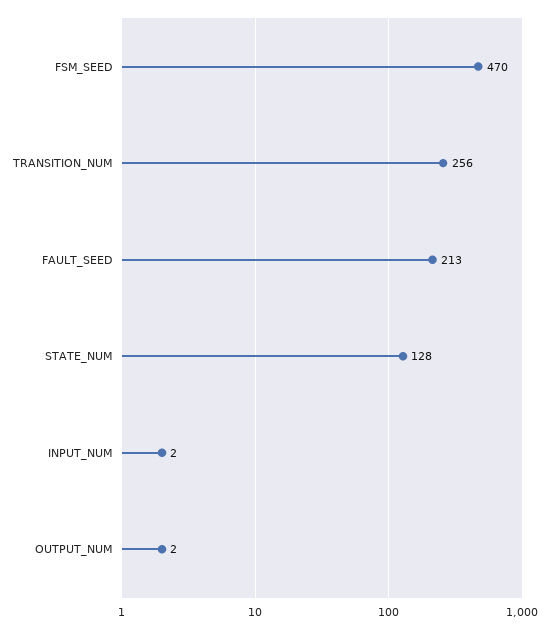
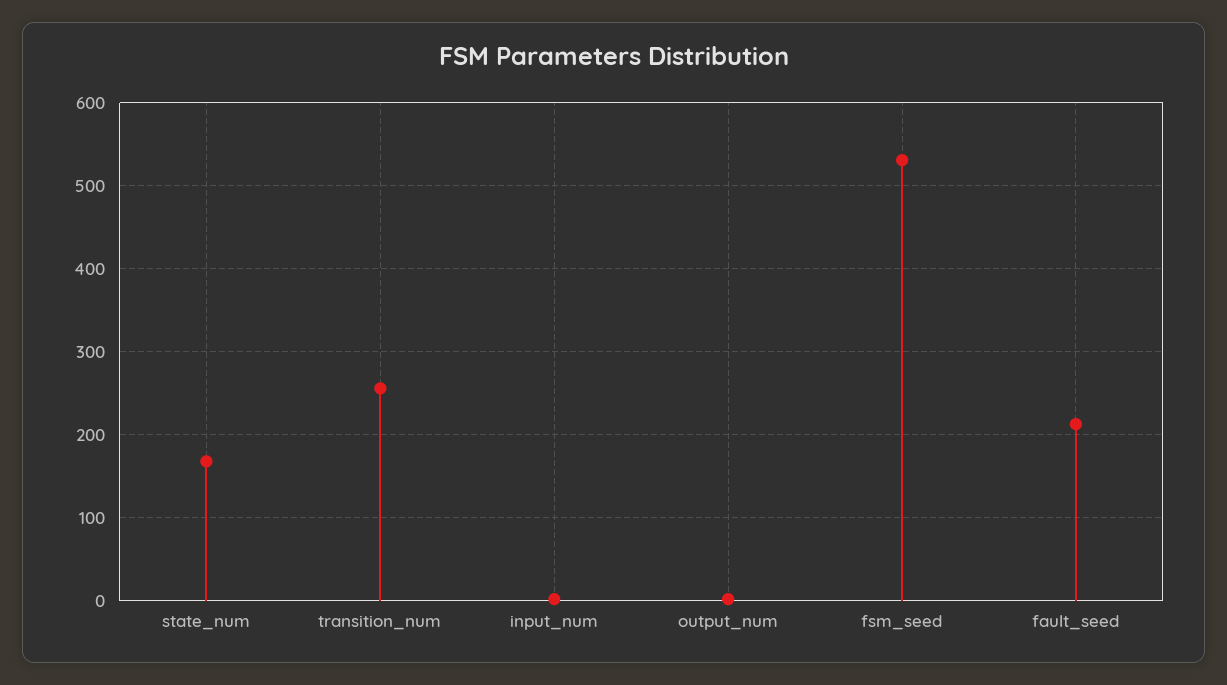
  {
-   "FSM_SEED": 470,
+   "FSM_SEED": 530,
    "TRANSITION_NUM": 256,
    "FAULT_SEED": 213,
-   "STATE_NUM": 128,
+   "STATE_NUM": 170,
    "INPUT_NUM": 2,
    "OUTPUT_NUM": 2
  }

